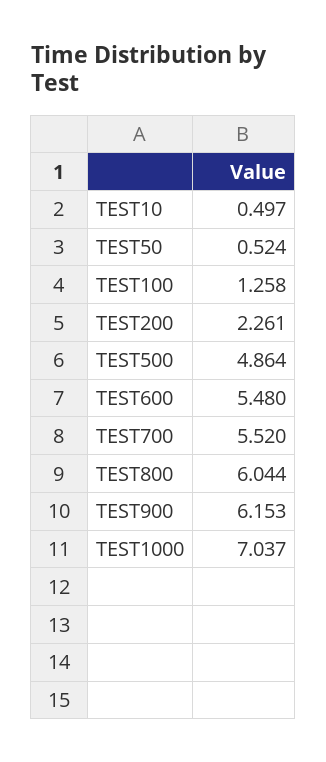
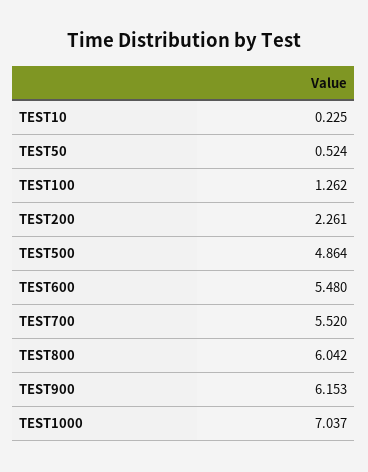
  {
-   "TEST10": 0.497,
+   "TEST10": 0.225,
    "TEST50": 0.524,
-   "TEST100": 1.258,
+   "TEST100": 1.262,
    "TEST200": 2.261,
    "TEST500": 4.864,
    "TEST600": 5.48,
    "TEST700": 5.52,
-   "TEST800": 6.044,
+   "TEST800": 6.042,
    "TEST900": 6.153,
    "TEST1000": 7.037
  }

